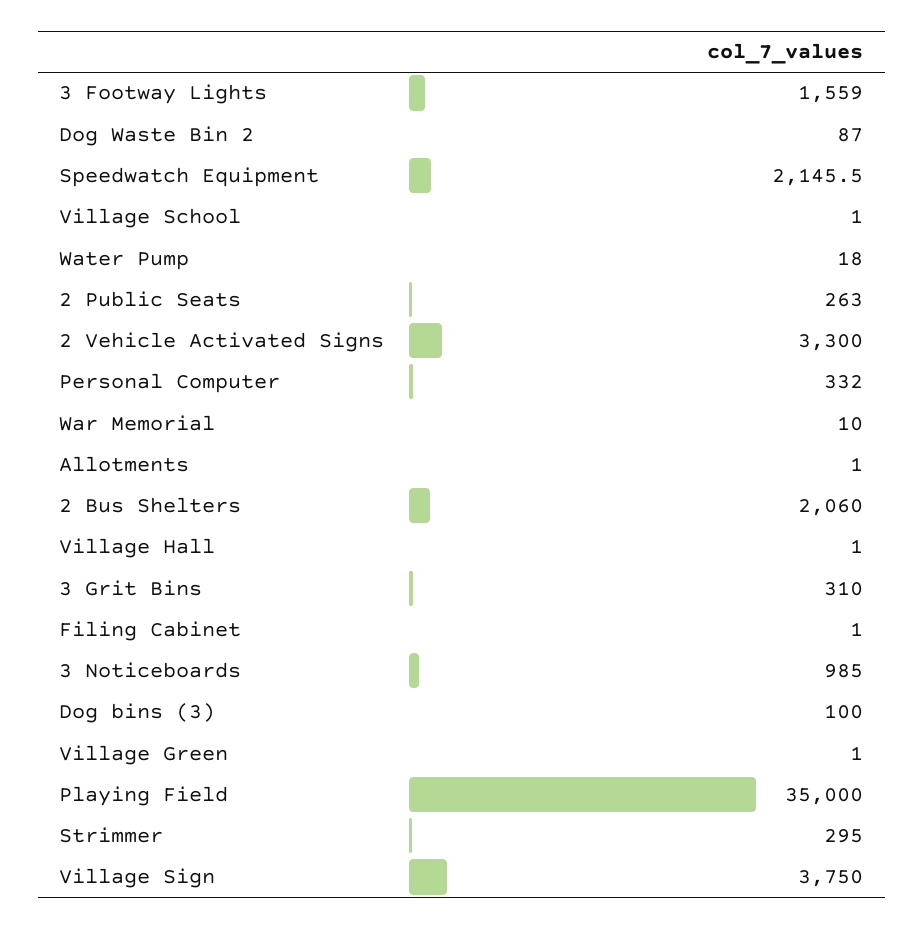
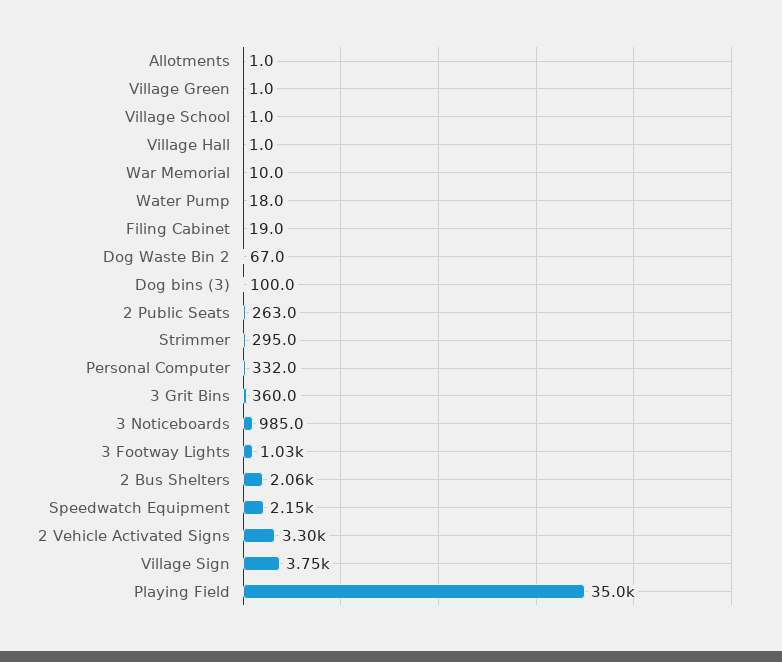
  {
-   "3 Footway Lights": 1559,
+   "3 Footway Lights": 1030,
-   "Dog Waste Bin 2": 87,
+   "Dog Waste Bin 2": 67,
    "Speedwatch Equipment": 2145.5,
    "Village School": 1,
    "Water Pump": 18,
    "2 Public Seats": 263,
    "2 Vehicle Activated Signs": 3300,
    "Personal Computer": 332,
    "War Memorial": 10,
    "Allotments": 1,
    "2 Bus Shelters": 2060,
    "Village Hall": 1,
-   "3 Grit Bins": 310,
+   "3 Grit Bins": 360,
-   "Filing Cabinet": 1,
+   "Filing Cabinet": 19,
    "3 Noticeboards": 985,
    "Dog bins (3)": 100,
    "Village Green": 1,
    "Playing Field": 35000,
    "Strimmer": 295,
    "Village Sign": 3750
  }

